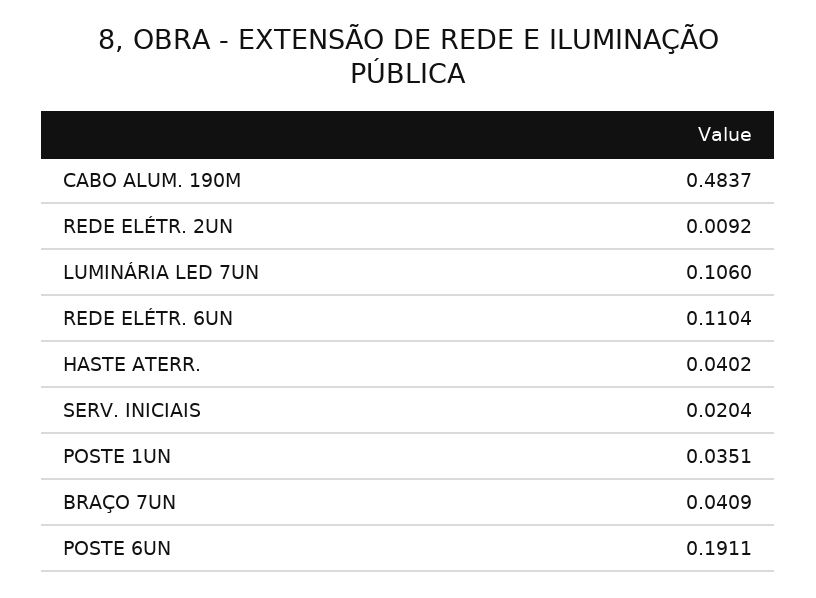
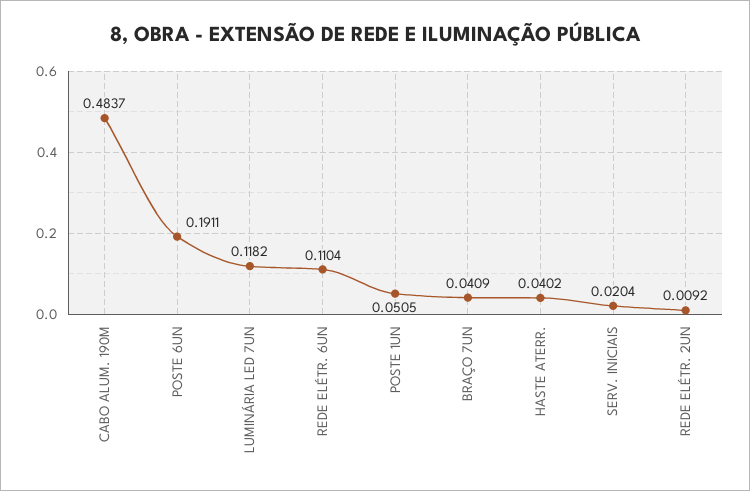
  {
    "CABO ALUM. 190M": 0.4837,
    "REDE ELÉTR. 2UN": 0.0092,
-   "LUMINÁRIA LED 7UN": 0.106,
+   "LUMINÁRIA LED 7UN": 0.1182,
    "REDE ELÉTR. 6UN": 0.1104,
    "HASTE ATERR.": 0.0402,
    "SERV. INICIAIS": 0.0204,
-   "POSTE 1UN": 0.0351,
+   "POSTE 1UN": 0.0505,
    "BRAÇO 7UN": 0.0409,
    "POSTE 6UN": 0.1911
  }

